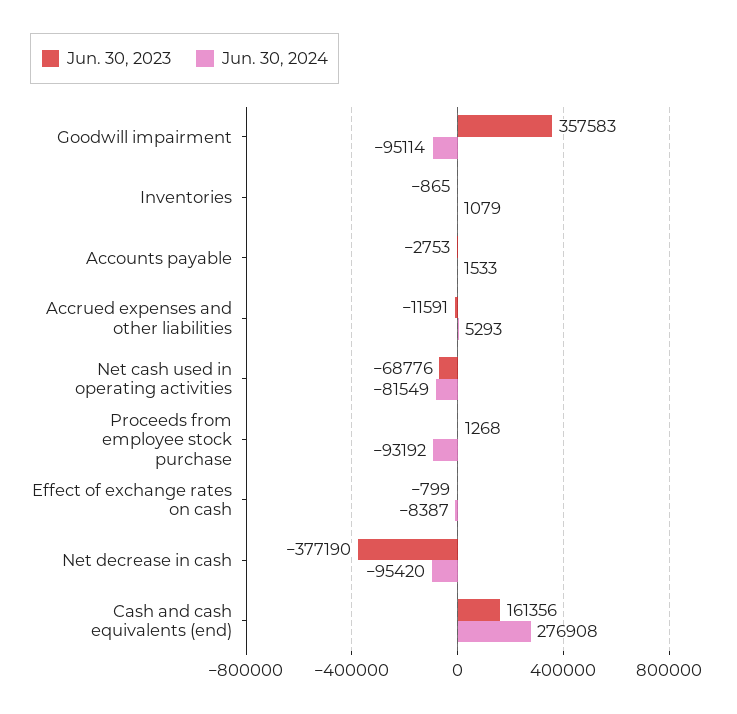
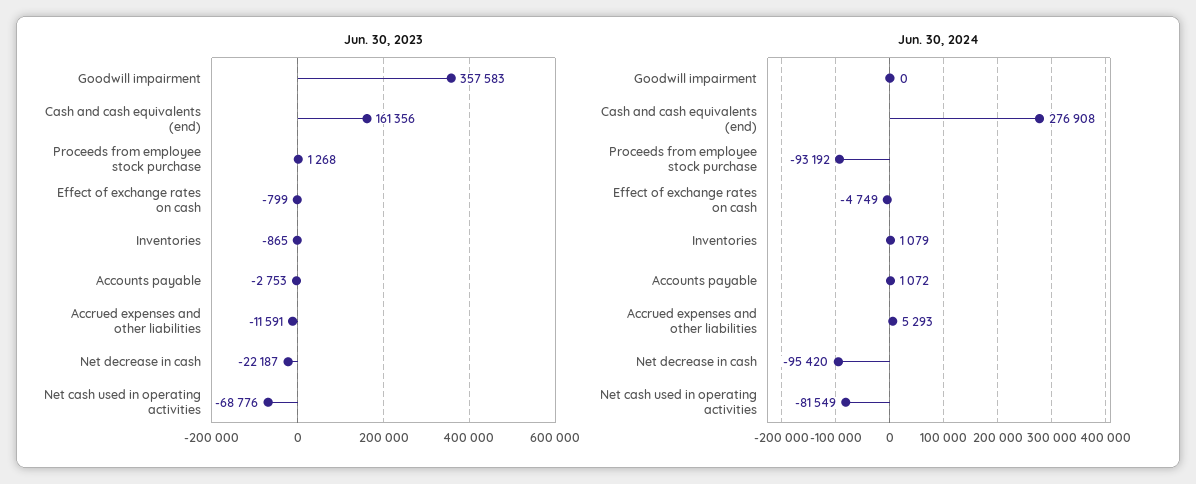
  {
    "Jun. 30, 2023": {
      "Goodwill impairment": 357583,
      "Inventories": -865,
      "Accounts payable": -2753,
      "Accrued expenses and other liabilities": -11591,
      "Net cash used in operating activities": -68776,
      "Proceeds from employee stock purchase": 1268,
      "Effect of exchange rates on cash": -799,
-     "Net decrease in cash": -377190,
+     "Net decrease in cash": -22187,
      "Cash and cash equivalents (end)": 161356
    },
    "Jun. 30, 2024": {
-     "Goodwill impairment": -95114,
+     "Goodwill impairment": 0,
      "Inventories": 1079,
-     "Accounts payable": 1533,
+     "Accounts payable": 1072,
      "Accrued expenses and other liabilities": 5293,
      "Net cash used in operating activities": -81549,
      "Proceeds from employee stock purchase": -93192,
-     "Effect of exchange rates on cash": -8387,
+     "Effect of exchange rates on cash": -4749,
      "Net decrease in cash": -95420,
      "Cash and cash equivalents (end)": 276908
    }
  }

